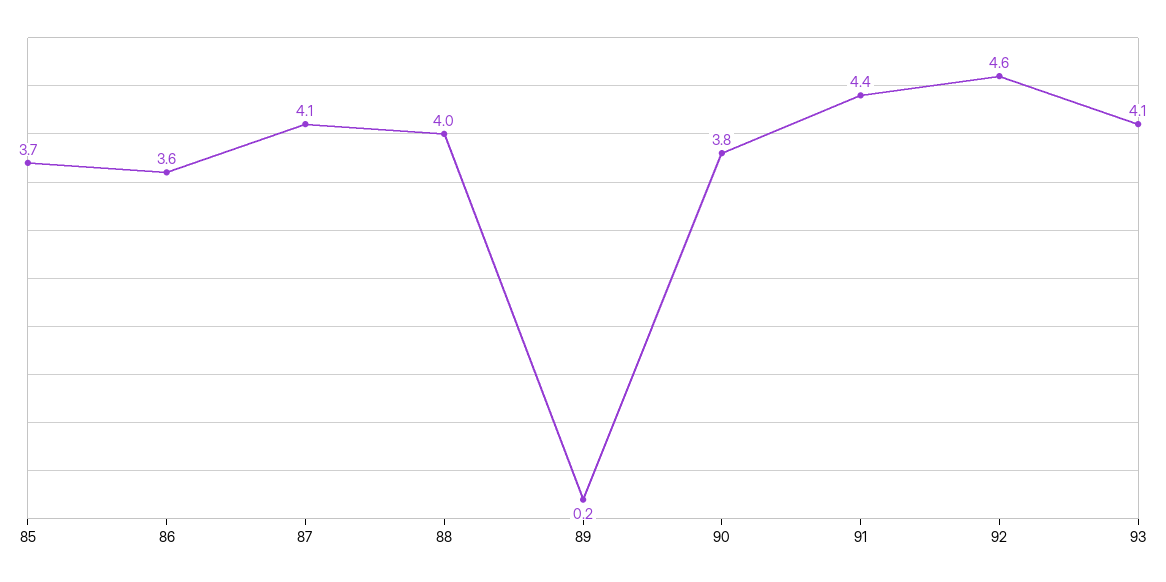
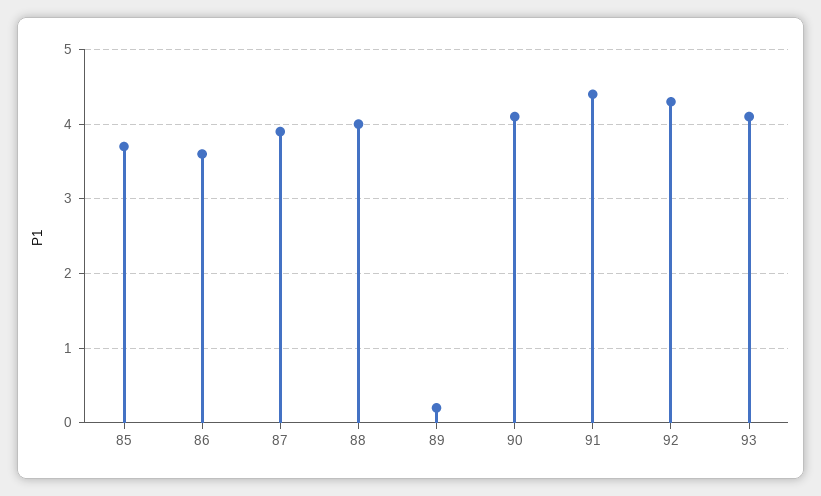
  {
    "85": 3.7,
    "86": 3.6,
-   "87": 4.1,
+   "87": 3.9,
    "88": 4,
    "89": 0.2,
-   "90": 3.8,
+   "90": 4.1,
    "91": 4.4,
-   "92": 4.6,
+   "92": 4.3,
    "93": 4.1
  }

